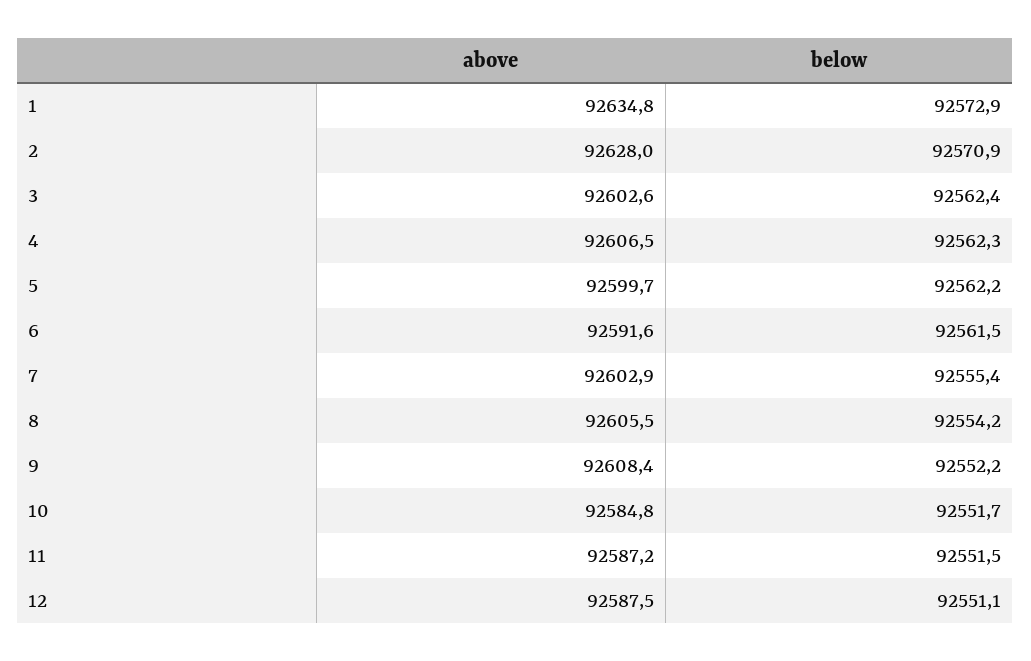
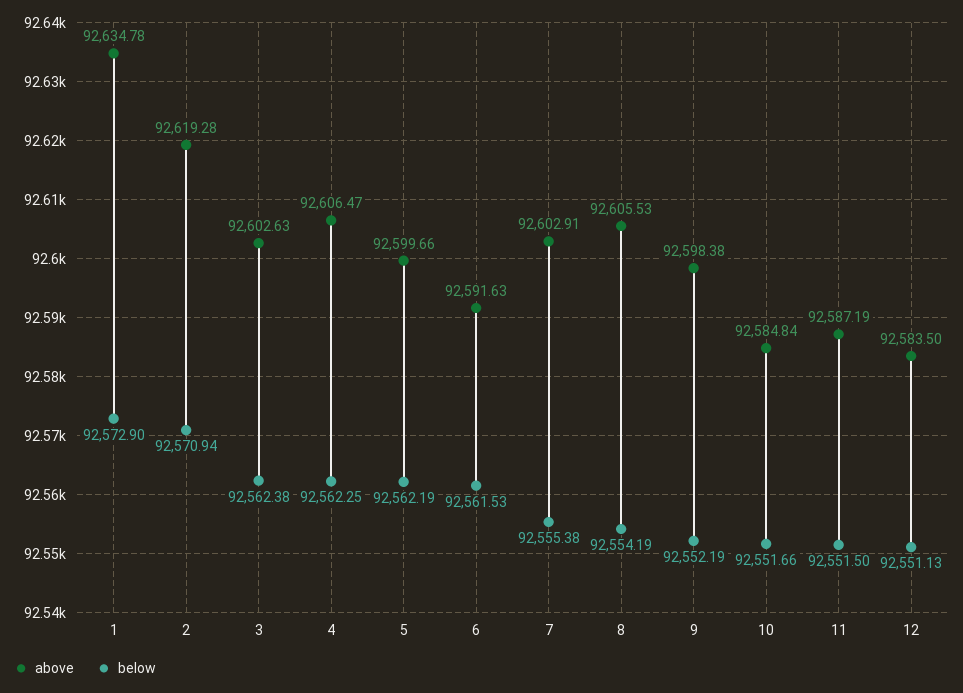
  {
    "above": {
      "1": 92634.78,
-     "2": 92628,
+     "2": 92619.28,
      "3": 92602.63,
      "4": 92606.47,
      "5": 92599.66,
      "6": 92591.63,
      "7": 92602.91,
      "8": 92605.53,
-     "9": 92608.4,
+     "9": 92598.38,
      "10": 92584.84,
      "11": 92587.19,
-     "12": 92587.5
+     "12": 92583.5
    },
    "below": {
      "1": 92572.9,
      "2": 92570.94,
      "3": 92562.38,
      "4": 92562.25,
      "5": 92562.19,
      "6": 92561.53,
      "7": 92555.38,
      "8": 92554.19,
      "9": 92552.19,
      "10": 92551.66,
      "11": 92551.5,
      "12": 92551.13
    }
  }

